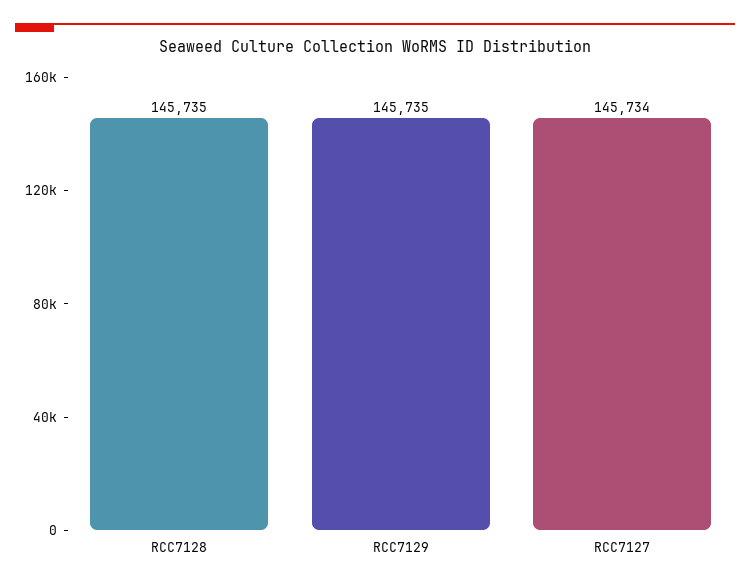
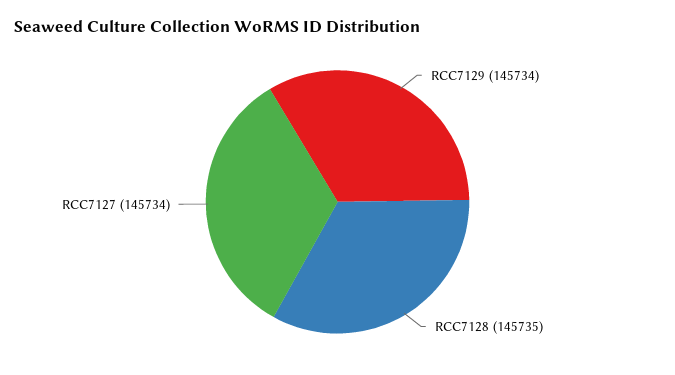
  {
    "RCC7128": 145735,
-   "RCC7129": 145735,
+   "RCC7129": 145734,
    "RCC7127": 145734
  }

